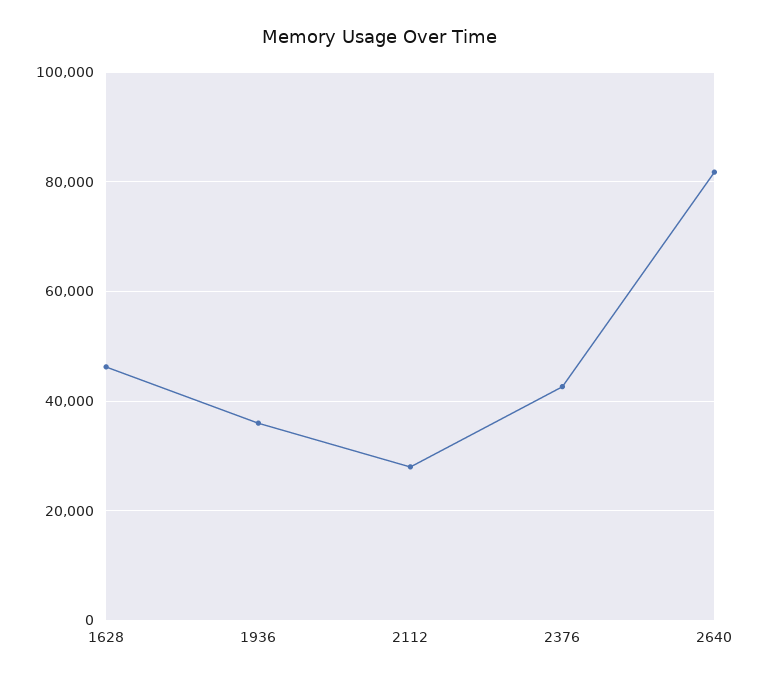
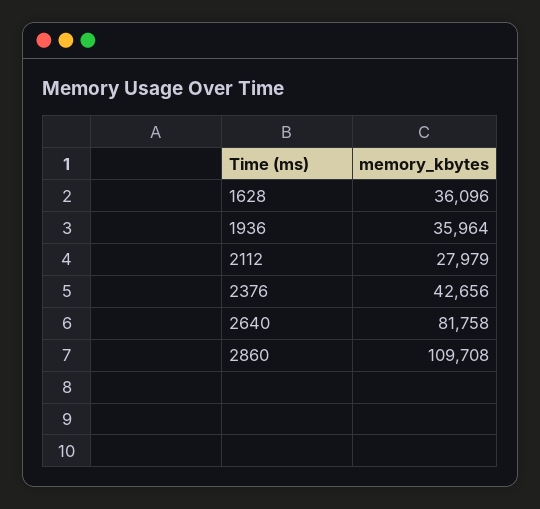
  {
-   "1628": 46000,
+   "1628": 36096,
    "1936": 35964,
    "2112": 27979,
    "2376": 42656,
-   "2640": 81758
+   "2640": 81758,
+   "2860": 109708
  }

